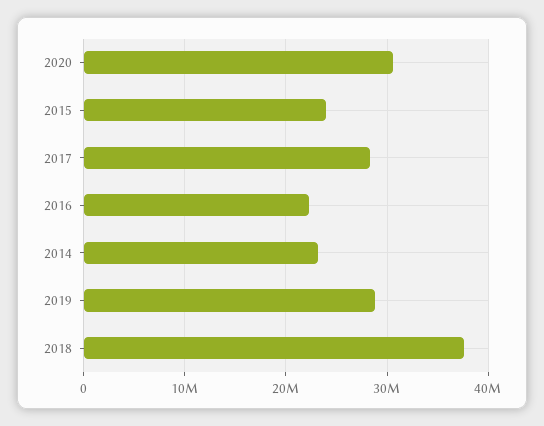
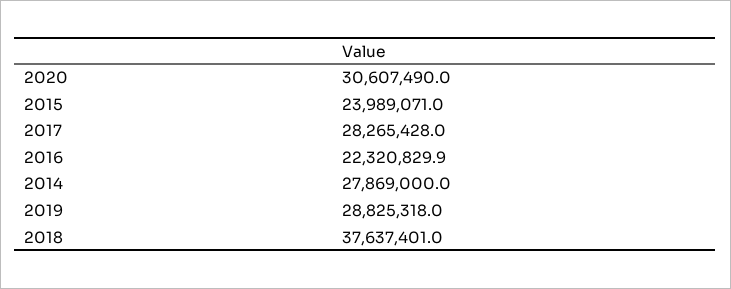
  {
    "2020": 30607490,
    "2015": 23989071,
    "2017": 28265428,
    "2016": 22320829.9,
-   "2014": 23000000,
+   "2014": 27869000,
    "2019": 28825318,
    "2018": 37637401
  }

